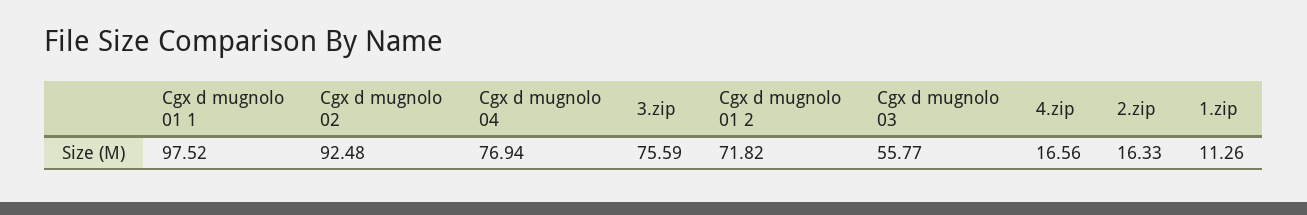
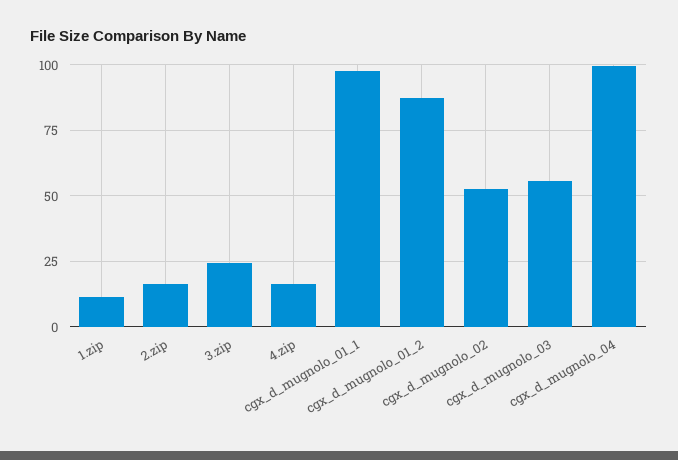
  {
    "Cgx d mugnolo 01 1": 97.52,
-   "Cgx d mugnolo 02": 92.48,
+   "Cgx d mugnolo 02": 52.5,
-   "Cgx d mugnolo 04": 76.94,
+   "Cgx d mugnolo 04": 100,
-   "3.zip": 75.59,
+   "3.zip": 25,
-   "Cgx d mugnolo 01 2": 71.82,
+   "Cgx d mugnolo 01 2": 87.5,
    "Cgx d mugnolo 03": 55.77,
    "4.zip": 16.56,
    "2.zip": 16.33,
    "1.zip": 11.26
  }

